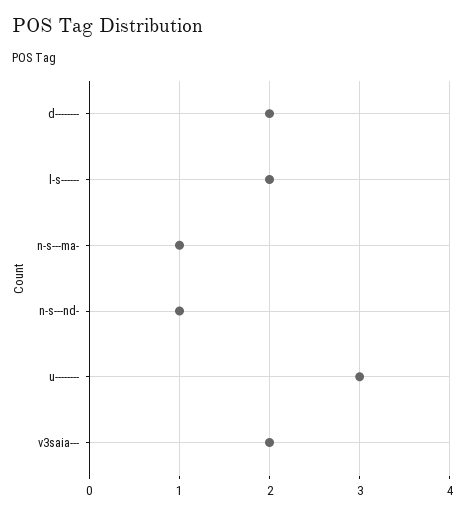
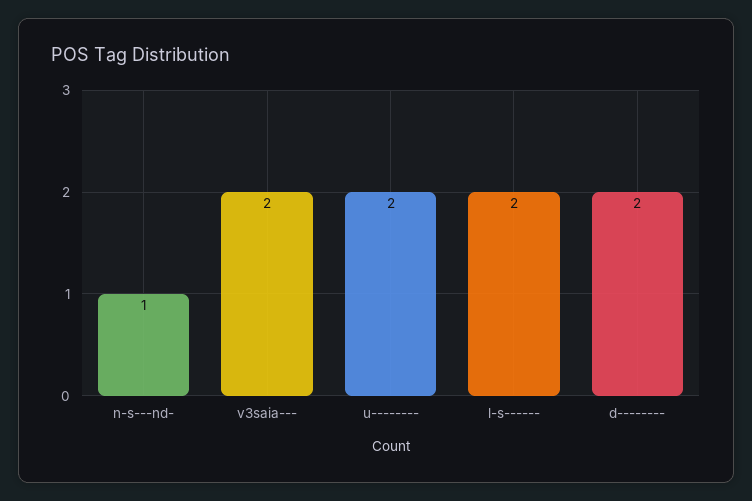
  {
    "d--------": 2,
    "l-s------": 2,
-   "n-s---ma-": 1,
    "n-s---nd-": 1,
-   "u--------": 3,
+   "u--------": 2,
    "v3saia---": 2
  }

